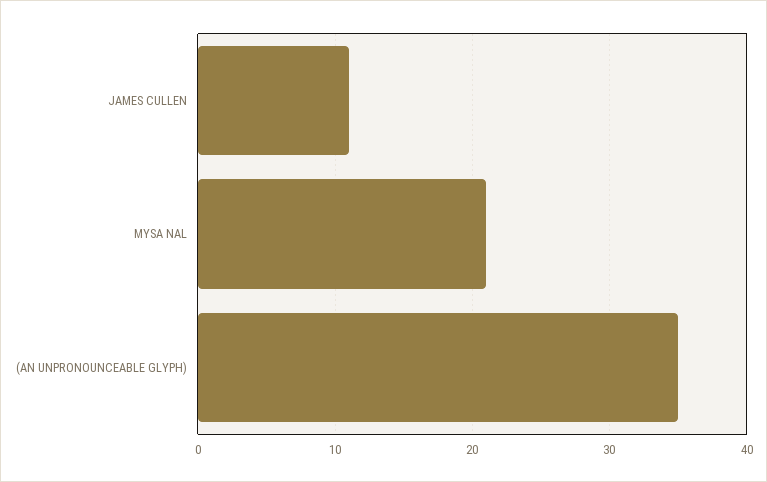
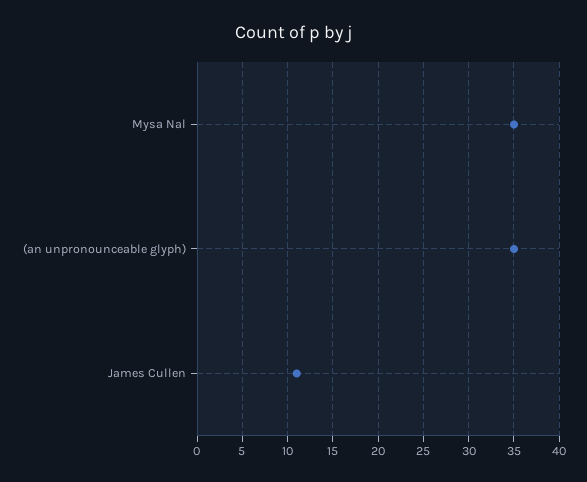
  {
    "JAMES CULLEN": 11,
-   "MYSA NAL": 21,
+   "MYSA NAL": 35,
    "(AN UNPRONOUNCEABLE GLYPH)": 35
  }

